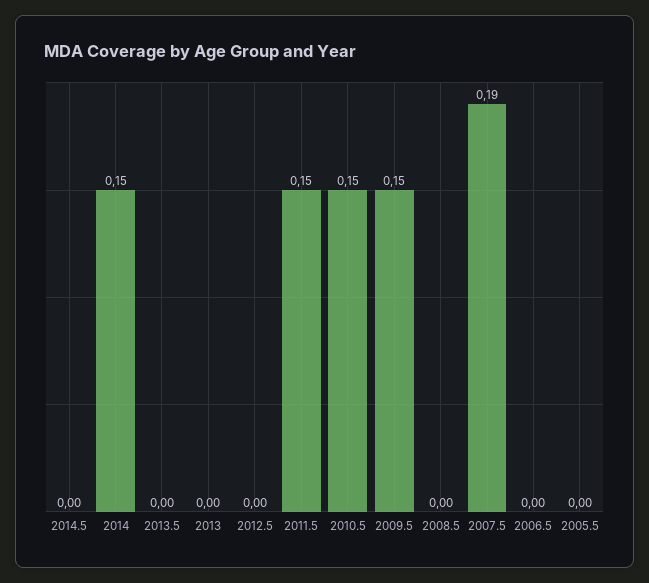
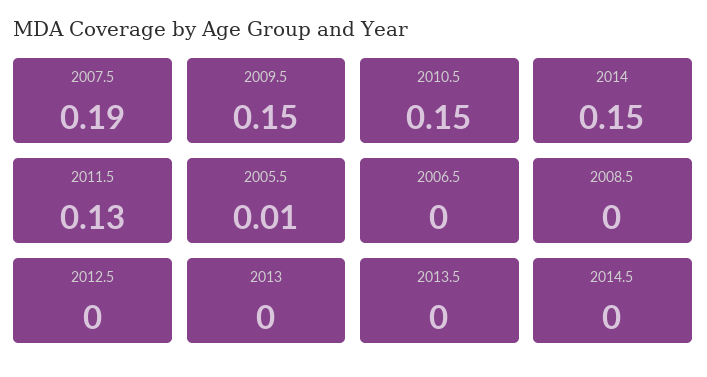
  {
    "2014.5": 0,
    "2014": 0.15,
    "2013.5": 0,
    "2013": 0,
    "2012.5": 0,
-   "2011.5": 0.15,
+   "2011.5": 0.13,
    "2010.5": 0.15,
    "2009.5": 0.15,
    "2008.5": 0,
    "2007.5": 0.19,
    "2006.5": 0,
-   "2005.5": 0
+   "2005.5": 0.01
  }

